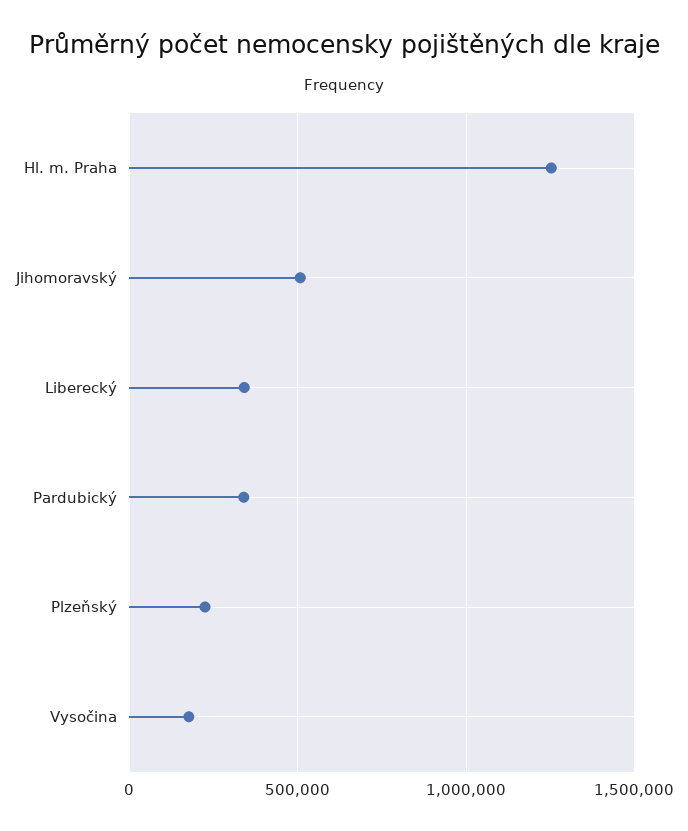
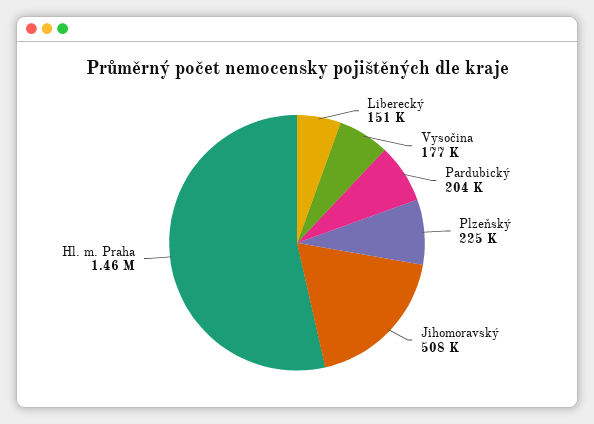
  {
-   "Hl. m. Praha": 1250000,
+   "Hl. m. Praha": 1460000,
    "Jihomoravský": 508000,
-   "Liberecký": 350000,
+   "Liberecký": 151000,
-   "Pardubický": 350000,
+   "Pardubický": 204000,
    "Plzeňský": 225000,
    "Vysočina": 177000
  }

